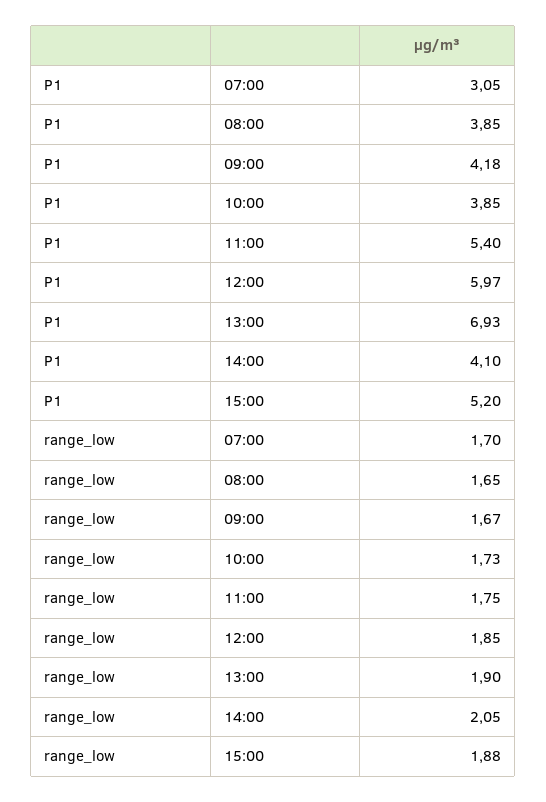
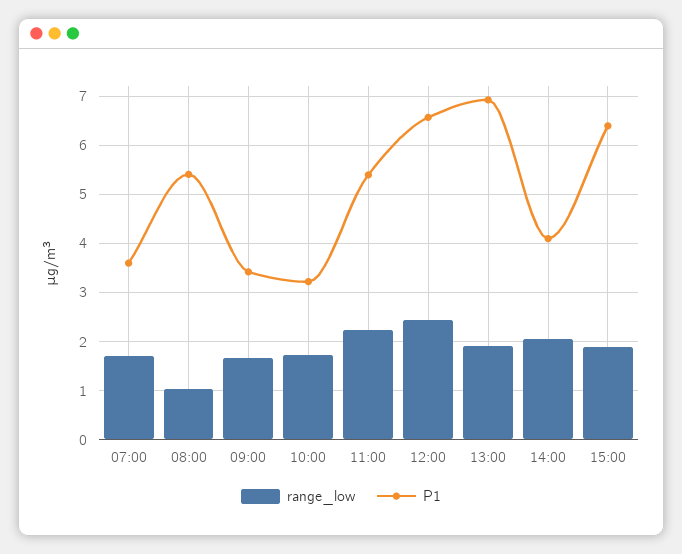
  {
    "P1": {
-     "07:00": 3.05,
+     "07:00": 3.6,
-     "08:00": 3.85,
+     "08:00": 5.4,
-     "09:00": 4.18,
+     "09:00": 3.4,
-     "10:00": 3.85,
+     "10:00": 3.2,
      "11:00": 5.4,
-     "12:00": 5.97,
+     "12:00": 6.6,
      "13:00": 6.93,
      "14:00": 4.1,
-     "15:00": 5.2
+     "15:00": 6.4
    },
    "range_low": {
      "07:00": 1.7,
-     "08:00": 1.65,
+     "08:00": 1,
      "09:00": 1.67,
      "10:00": 1.73,
-     "11:00": 1.75,
+     "11:00": 2.2,
-     "12:00": 1.85,
+     "12:00": 2.4,
      "13:00": 1.9,
      "14:00": 2.05,
      "15:00": 1.88
    }
  }

